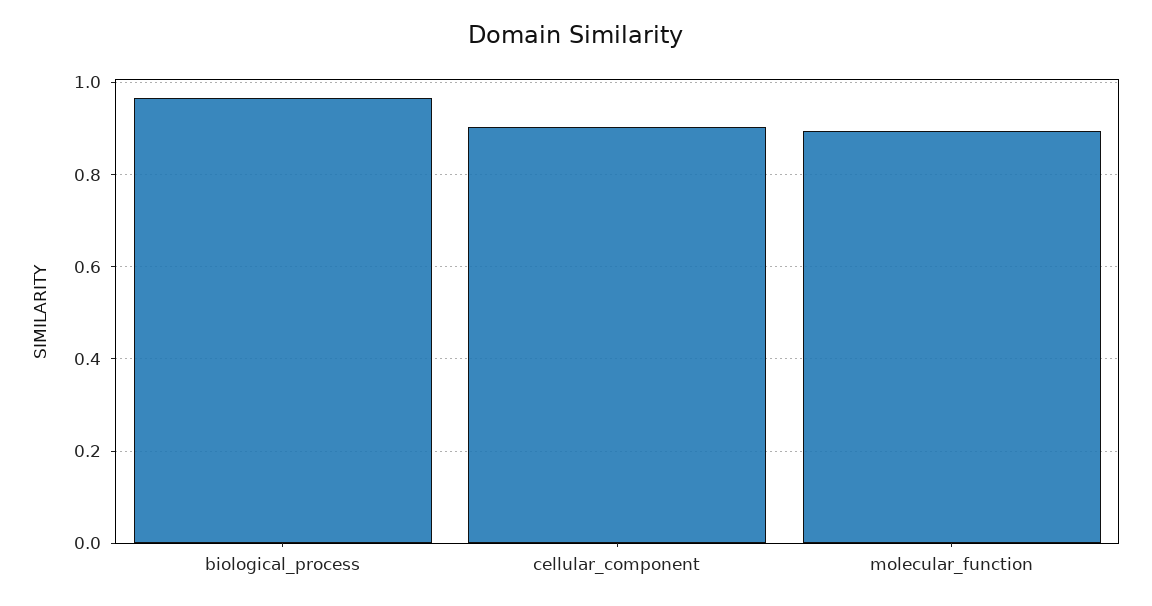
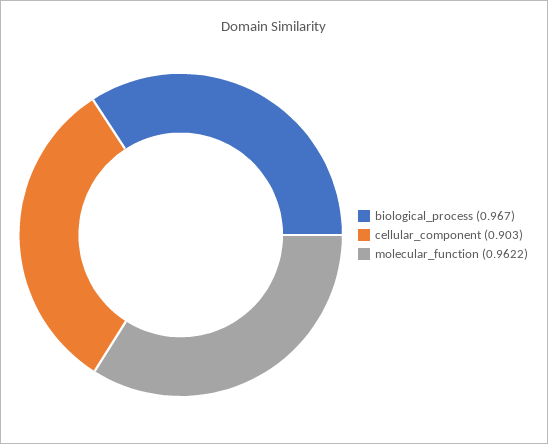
  {
    "biological_process": 0.967,
    "cellular_component": 0.903,
-   "molecular_function": 0.9
+   "molecular_function": 0.9622
  }

